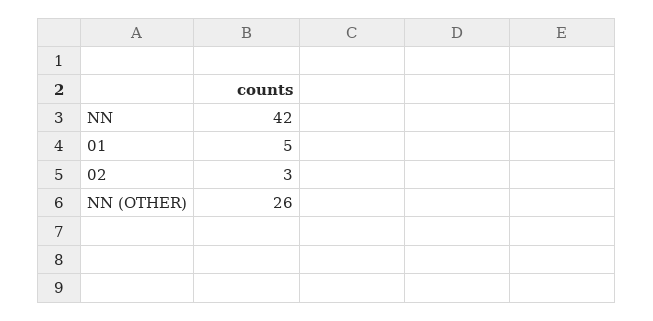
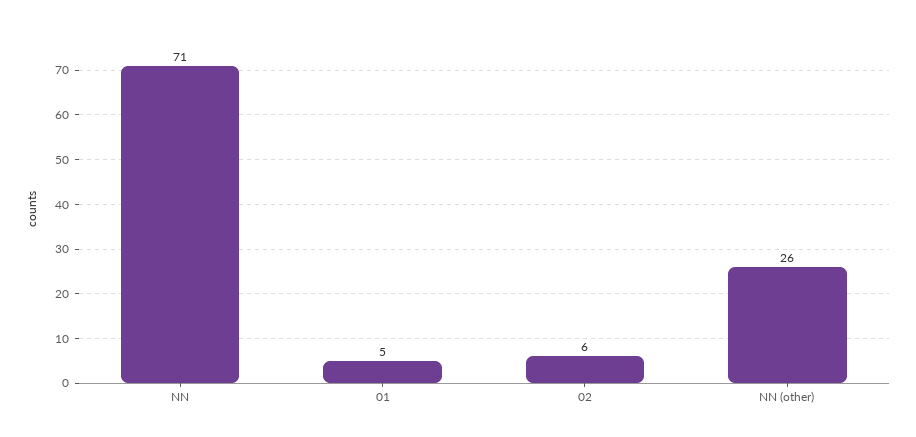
  {
-   "NN": 42,
+   "NN": 71,
    "01": 5,
-   "02": 3,
+   "02": 6,
    "NN (OTHER)": 26
  }

